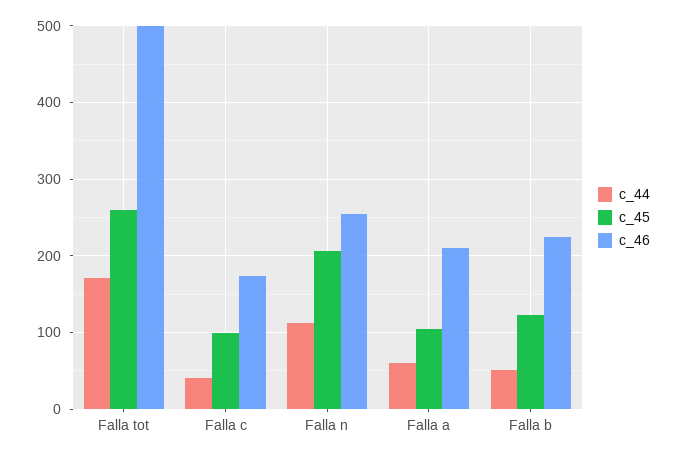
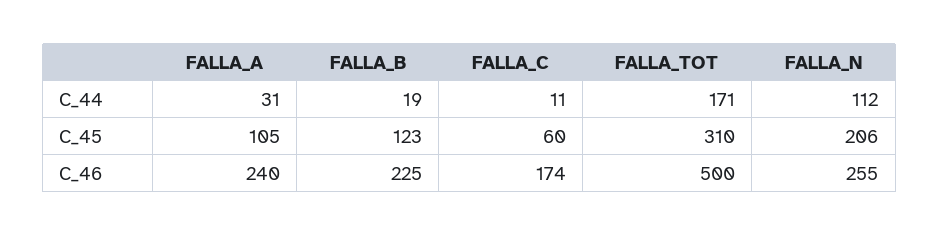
  {
    "c_44": {
      "Falla tot": 171,
-     "Falla c": 40,
+     "Falla c": 11,
      "Falla n": 112,
-     "Falla a": 60,
+     "Falla a": 31,
-     "Falla b": 50
+     "Falla b": 19
    },
    "c_45": {
-     "Falla tot": 260,
+     "Falla tot": 310,
-     "Falla c": 100,
+     "Falla c": 60,
      "Falla n": 206,
      "Falla a": 105,
      "Falla b": 123
    },
    "c_46": {
      "Falla tot": 500,
      "Falla c": 174,
      "Falla n": 255,
-     "Falla a": 210,
+     "Falla a": 240,
      "Falla b": 225
    }
  }

